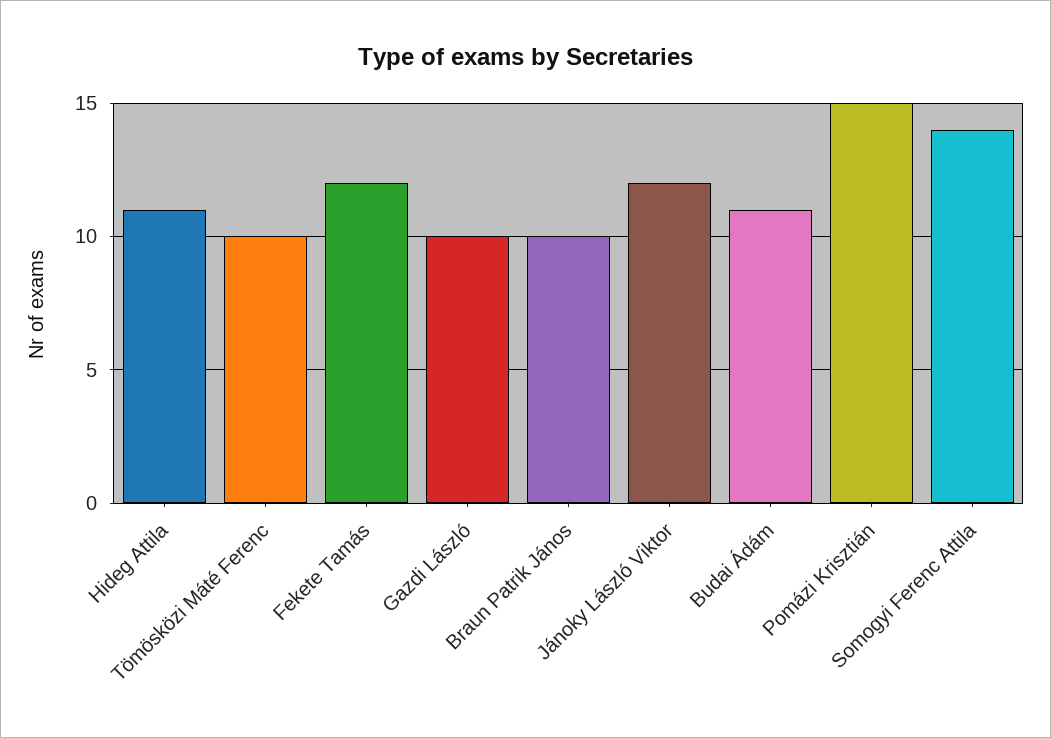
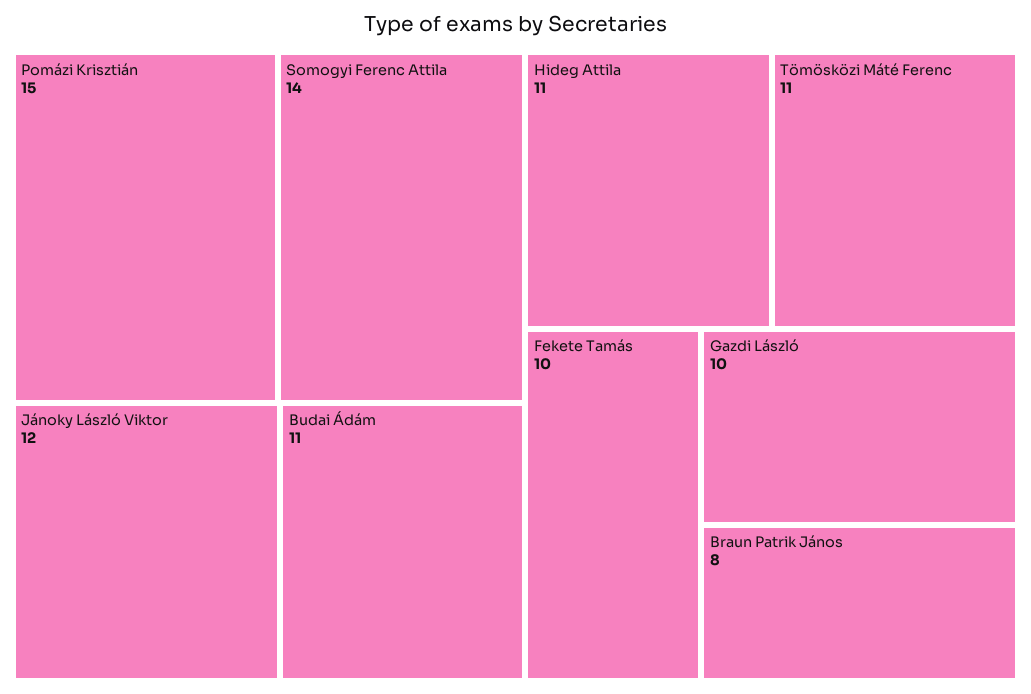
  {
    "Hideg Attila": 11,
-   "Tömösközi Máté Ferenc": 10,
+   "Tömösközi Máté Ferenc": 11,
-   "Fekete Tamás": 12,
+   "Fekete Tamás": 10,
    "Gazdi László": 10,
-   "Braun Patrik János": 10,
+   "Braun Patrik János": 8,
    "Jánoky László Viktor": 12,
    "Budai Ádám": 11,
    "Pomázi Krisztián": 15,
    "Somogyi Ferenc Attila": 14
  }

